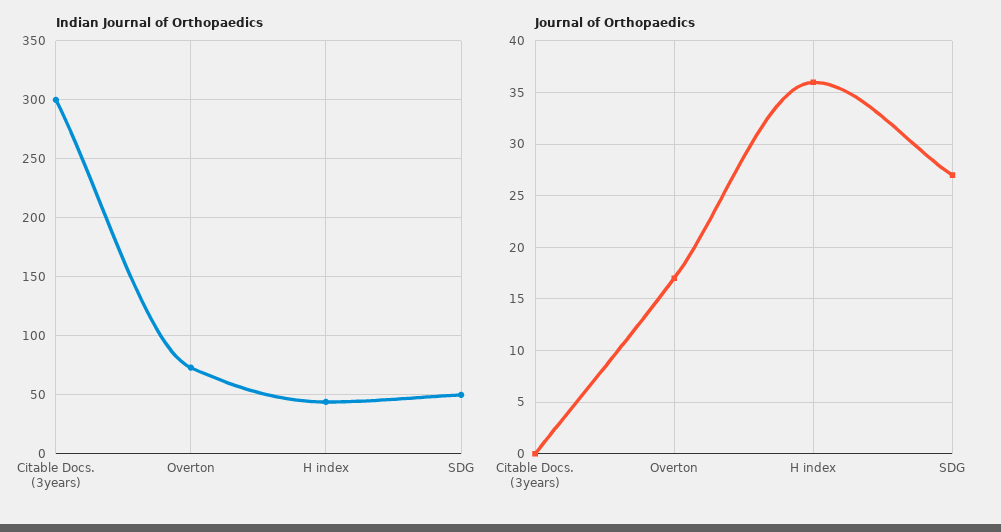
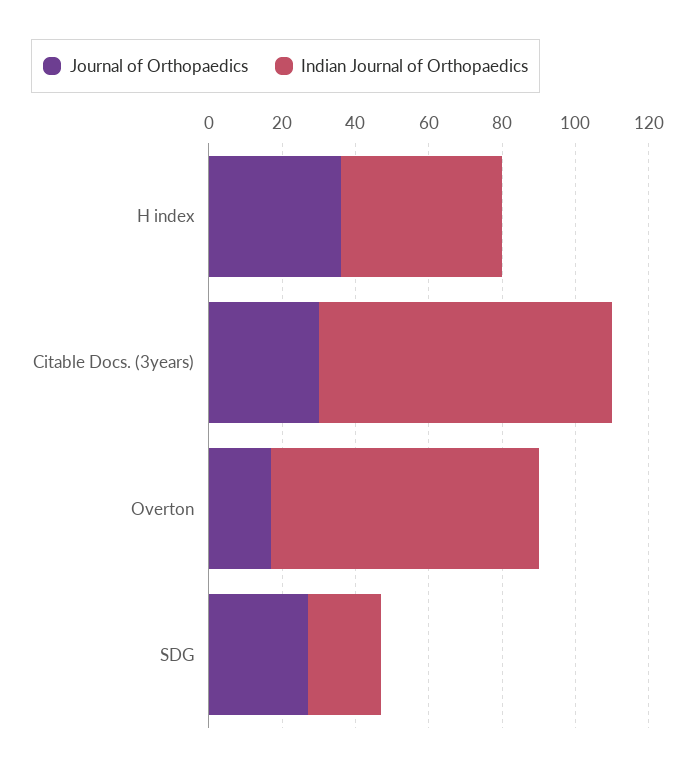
  {
    "Indian Journal of Orthopaedics": {
-     "Citable Docs. (3years)": 300,
+     "Citable Docs. (3years)": 80,
      "Overton": 75,
      "H index": 45,
-     "SDG": 50
+     "SDG": 20
    },
    "Journal of Orthopaedics": {
-     "Citable Docs. (3years)": 0,
+     "Citable Docs. (3years)": 30,
      "Overton": 17,
      "H index": 36,
      "SDG": 27
    }
  }

